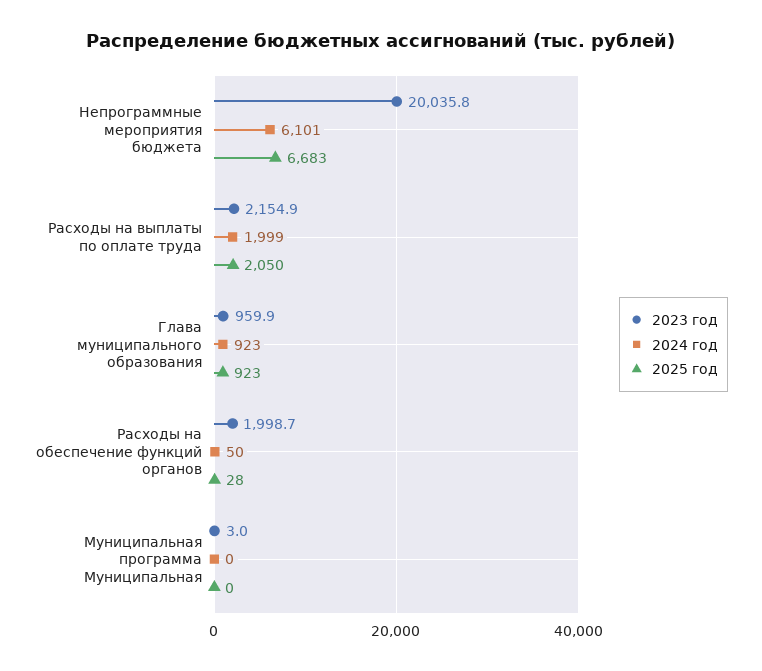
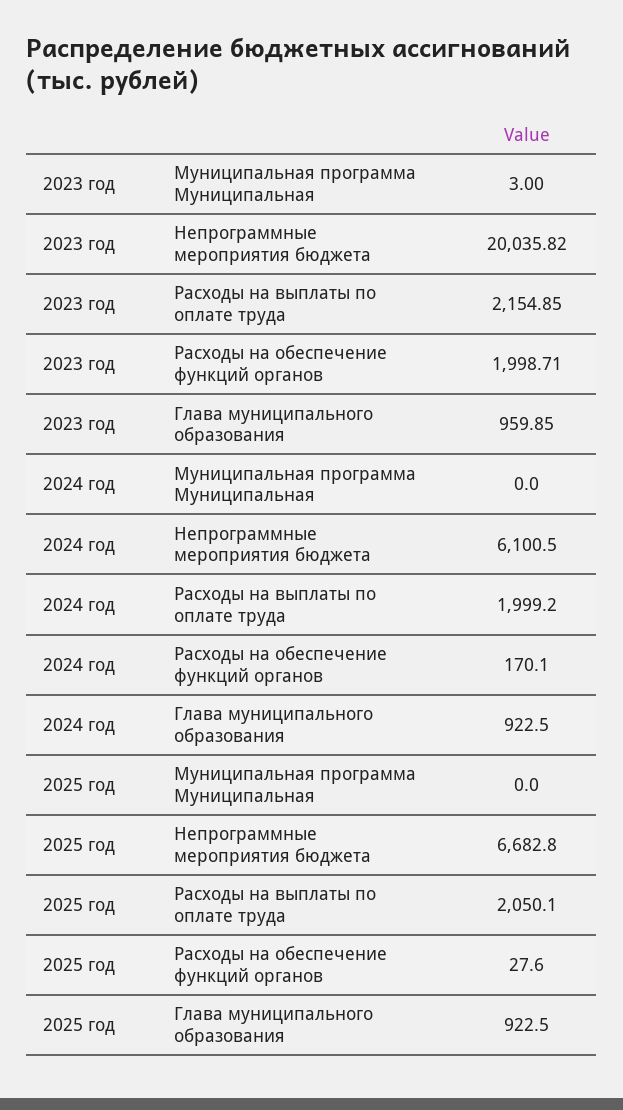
  {
    "2023 год": {
      "Непрограммные мероприятия бюджета": 20035.82,
      "Расходы на выплаты по оплате труда": 2154.85,
      "Глава муниципального образования": 959.85,
      "Расходы на обеспечение функций органов": 1998.71,
      "Муниципальная программа Муниципальная": 3
    },
    "2024 год": {
      "Непрограммные мероприятия бюджета": 6100.5,
      "Расходы на выплаты по оплате труда": 1999.2,
      "Глава муниципального образования": 922.5,
-     "Расходы на обеспечение функций органов": 50,
+     "Расходы на обеспечение функций органов": 170.1,
      "Муниципальная программа Муниципальная": 0
    },
    "2025 год": {
      "Непрограммные мероприятия бюджета": 6682.8,
      "Расходы на выплаты по оплате труда": 2050.1,
      "Глава муниципального образования": 922.5,
      "Расходы на обеспечение функций органов": 27.6,
      "Муниципальная программа Муниципальная": 0
    }
  }

